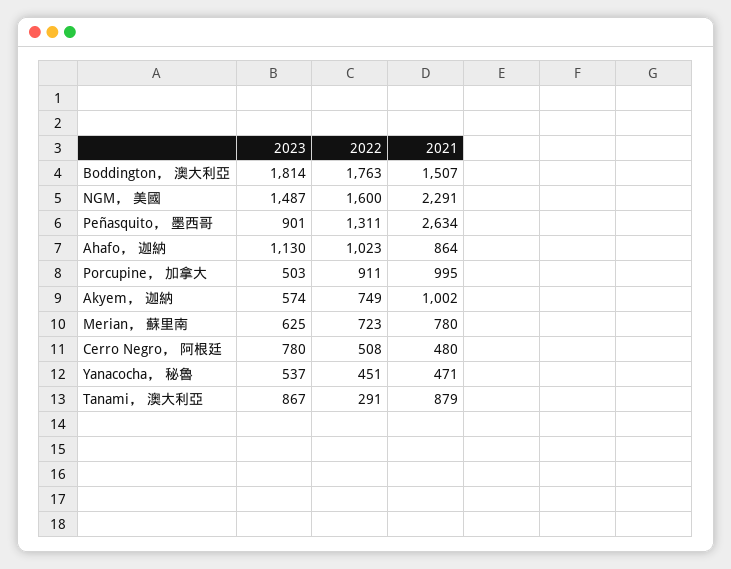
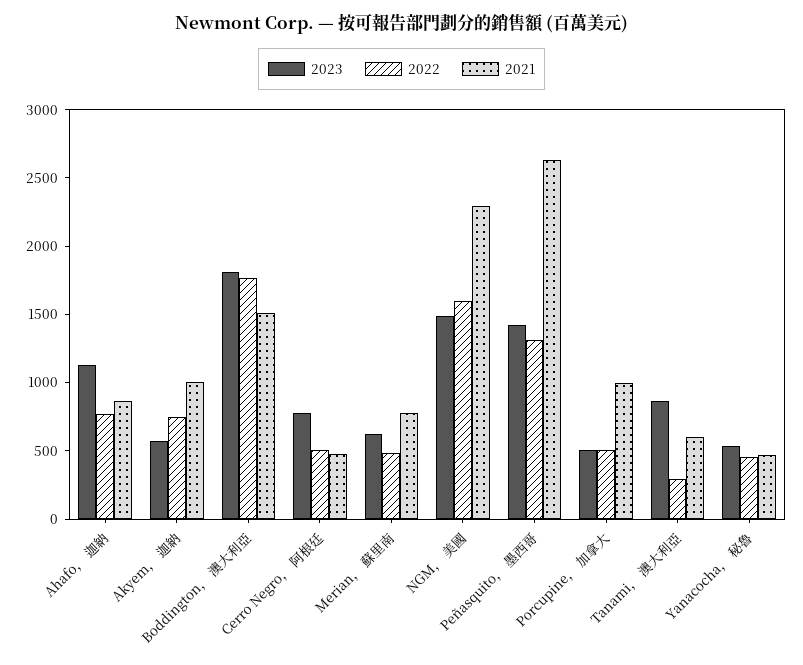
  {
    "2023": {
      "Boddington， 澳大利亞": 1814,
      "NGM， 美國": 1487,
-     "Peñasquito， 墨西哥": 901,
+     "Peñasquito， 墨西哥": 1400,
      "Ahafo， 迦納": 1130,
      "Porcupine， 加拿大": 503,
      "Akyem， 迦納": 574,
      "Merian， 蘇里南": 625,
      "Cerro Negro， 阿根廷": 780,
      "Yanacocha， 秘魯": 537,
      "Tanami， 澳大利亞": 867
    },
    "2022": {
      "Boddington， 澳大利亞": 1763,
      "NGM， 美國": 1600,
      "Peñasquito， 墨西哥": 1311,
-     "Ahafo， 迦納": 1023,
+     "Ahafo， 迦納": 800,
-     "Porcupine， 加拿大": 911,
+     "Porcupine， 加拿大": 500,
      "Akyem， 迦納": 749,
-     "Merian， 蘇里南": 723,
+     "Merian， 蘇里南": 500,
      "Cerro Negro， 阿根廷": 508,
      "Yanacocha， 秘魯": 451,
      "Tanami， 澳大利亞": 291
    },
    "2021": {
      "Boddington， 澳大利亞": 1507,
      "NGM， 美國": 2291,
      "Peñasquito， 墨西哥": 2634,
      "Ahafo， 迦納": 864,
      "Porcupine， 加拿大": 995,
      "Akyem， 迦納": 1002,
      "Merian， 蘇里南": 780,
      "Cerro Negro， 阿根廷": 480,
      "Yanacocha， 秘魯": 471,
-     "Tanami， 澳大利亞": 879
+     "Tanami， 澳大利亞": 600
    }
  }

